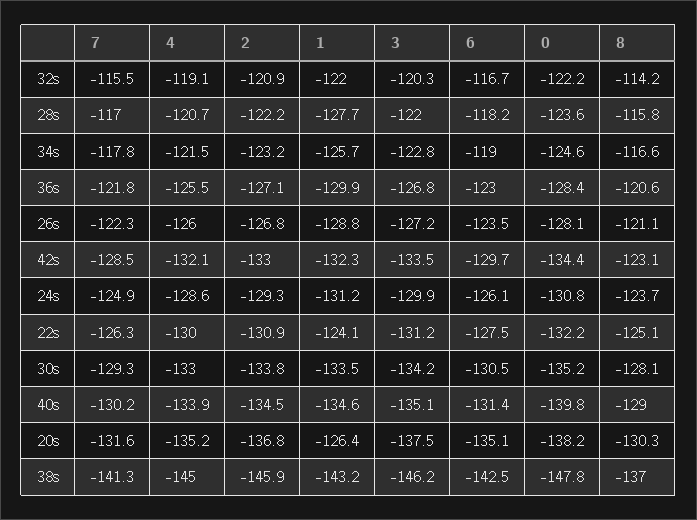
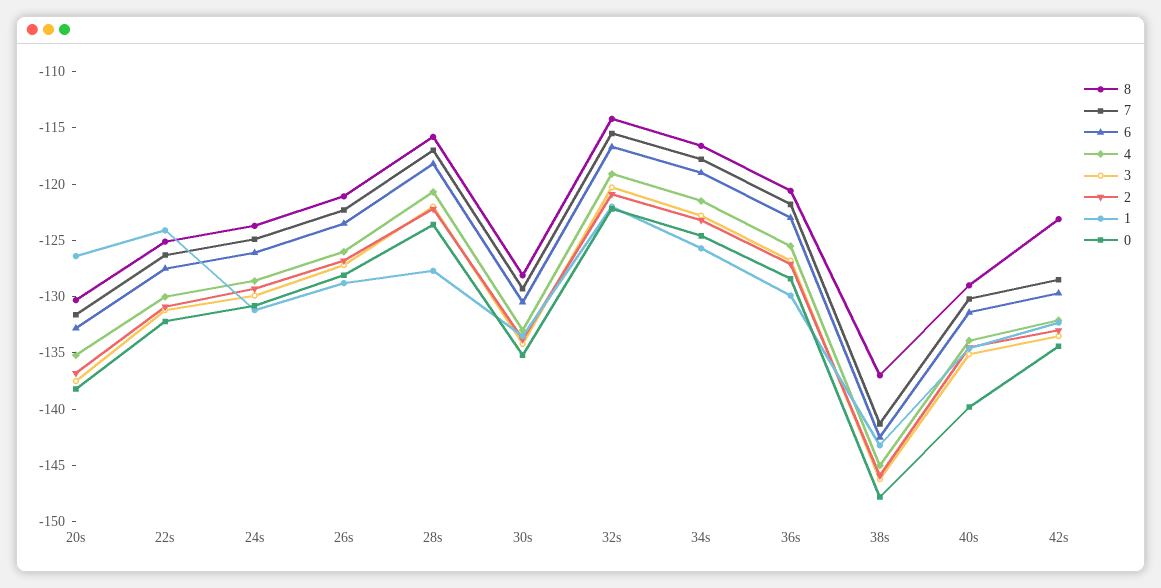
  {
    "7": {
      "32s": -115.5,
      "28s": -117,
      "34s": -117.8,
      "36s": -121.8,
      "26s": -122.3,
      "42s": -128.5,
      "24s": -124.9,
      "22s": -126.3,
      "30s": -129.3,
      "40s": -130.2,
      "20s": -131.6,
      "38s": -141.3
    },
    "4": {
      "32s": -119.1,
      "28s": -120.7,
      "34s": -121.5,
      "36s": -125.5,
      "26s": -126,
      "42s": -132.1,
      "24s": -128.6,
      "22s": -130,
      "30s": -133,
      "40s": -133.9,
      "20s": -135.2,
      "38s": -145
    },
    "2": {
      "32s": -120.9,
      "28s": -122.2,
      "34s": -123.2,
      "36s": -127.1,
      "26s": -126.8,
      "42s": -133,
      "24s": -129.3,
      "22s": -130.9,
      "30s": -133.8,
      "40s": -134.5,
      "20s": -136.8,
      "38s": -145.9
    },
    "1": {
      "32s": -122,
      "28s": -127.7,
      "34s": -125.7,
      "36s": -129.9,
      "26s": -128.8,
      "42s": -132.3,
      "24s": -131.2,
      "22s": -124.1,
      "30s": -133.5,
      "40s": -134.6,
      "20s": -126.4,
      "38s": -143.2
    },
    "3": {
      "32s": -120.3,
      "28s": -122,
      "34s": -122.8,
      "36s": -126.8,
      "26s": -127.2,
      "42s": -133.5,
      "24s": -129.9,
      "22s": -131.2,
      "30s": -134.2,
      "40s": -135.1,
      "20s": -137.5,
      "38s": -146.2
    },
    "6": {
      "32s": -116.7,
      "28s": -118.2,
      "34s": -119,
      "36s": -123,
      "26s": -123.5,
      "42s": -129.7,
      "24s": -126.1,
      "22s": -127.5,
      "30s": -130.5,
      "40s": -131.4,
-     "20s": -135.1,
+     "20s": -133,
      "38s": -142.5
    },
    "0": {
      "32s": -122.2,
      "28s": -123.6,
      "34s": -124.6,
      "36s": -128.4,
      "26s": -128.1,
      "42s": -134.4,
      "24s": -130.8,
      "22s": -132.2,
      "30s": -135.2,
      "40s": -139.8,
      "20s": -138.2,
      "38s": -147.8
    },
    "8": {
      "32s": -114.2,
      "28s": -115.8,
      "34s": -116.6,
      "36s": -120.6,
      "26s": -121.1,
      "42s": -123.1,
      "24s": -123.7,
      "22s": -125.1,
      "30s": -128.1,
      "40s": -129,
      "20s": -130.3,
      "38s": -137
    }
  }

